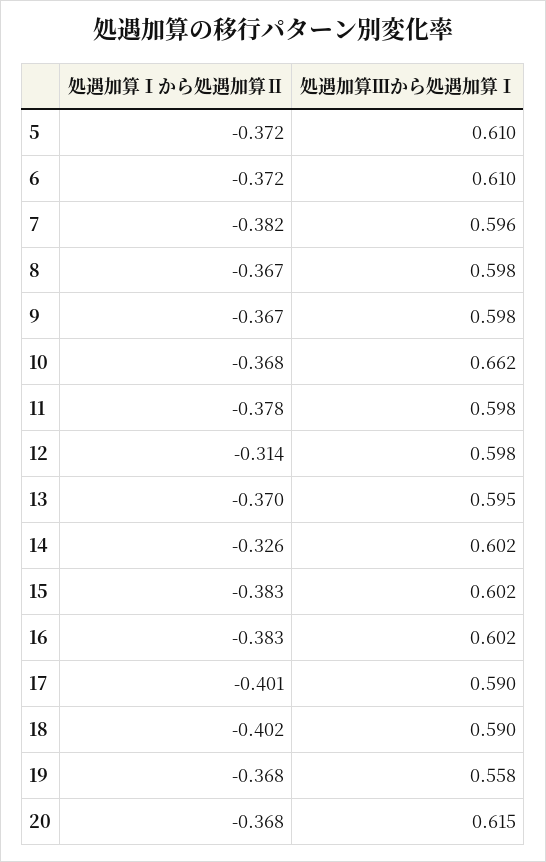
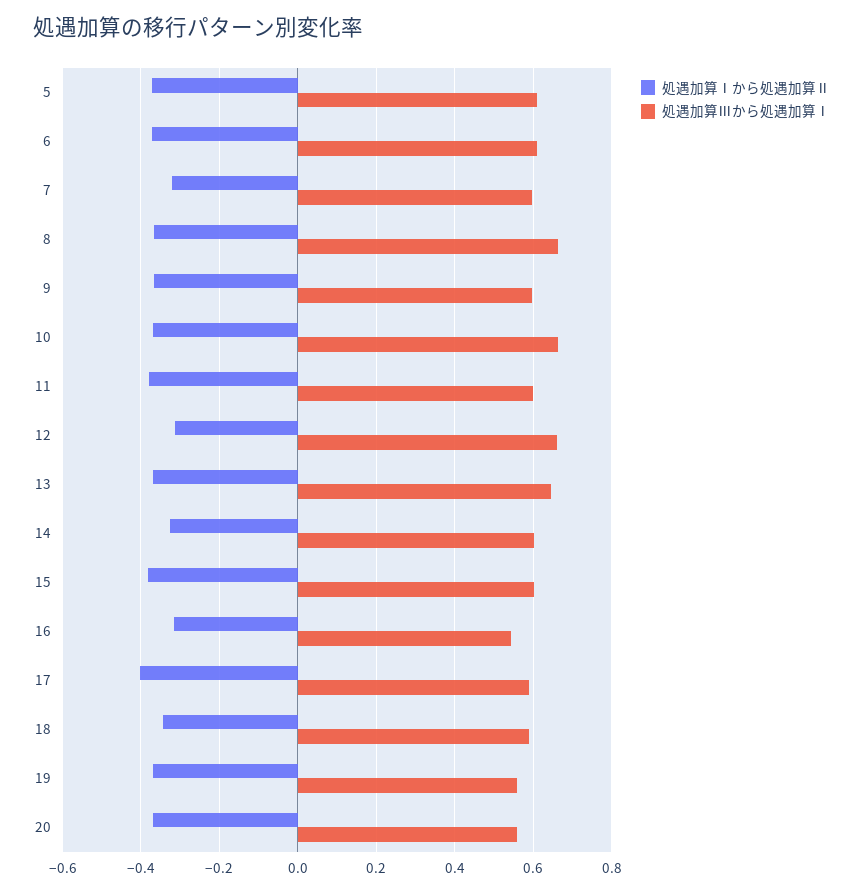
  {
    "処遇加算Ⅰから処遇加算Ⅱ": {
      "5": -0.372,
      "6": -0.372,
-     "7": -0.382,
+     "7": -0.32,
      "8": -0.367,
      "9": -0.367,
      "10": -0.368,
      "11": -0.378,
      "12": -0.314,
      "13": -0.37,
      "14": -0.326,
      "15": -0.383,
-     "16": -0.383,
+     "16": -0.32,
      "17": -0.401,
-     "18": -0.402,
+     "18": -0.34,
      "19": -0.368,
      "20": -0.368
    },
    "処遇加算Ⅲから処遇加算Ⅰ": {
      "5": 0.61,
      "6": 0.61,
      "7": 0.596,
-     "8": 0.598,
+     "8": 0.66,
      "9": 0.598,
      "10": 0.662,
      "11": 0.598,
-     "12": 0.598,
+     "12": 0.66,
-     "13": 0.595,
+     "13": 0.64,
      "14": 0.602,
      "15": 0.602,
-     "16": 0.602,
+     "16": 0.54,
      "17": 0.59,
      "18": 0.59,
      "19": 0.558,
-     "20": 0.615
+     "20": 0.56
    }
  }

